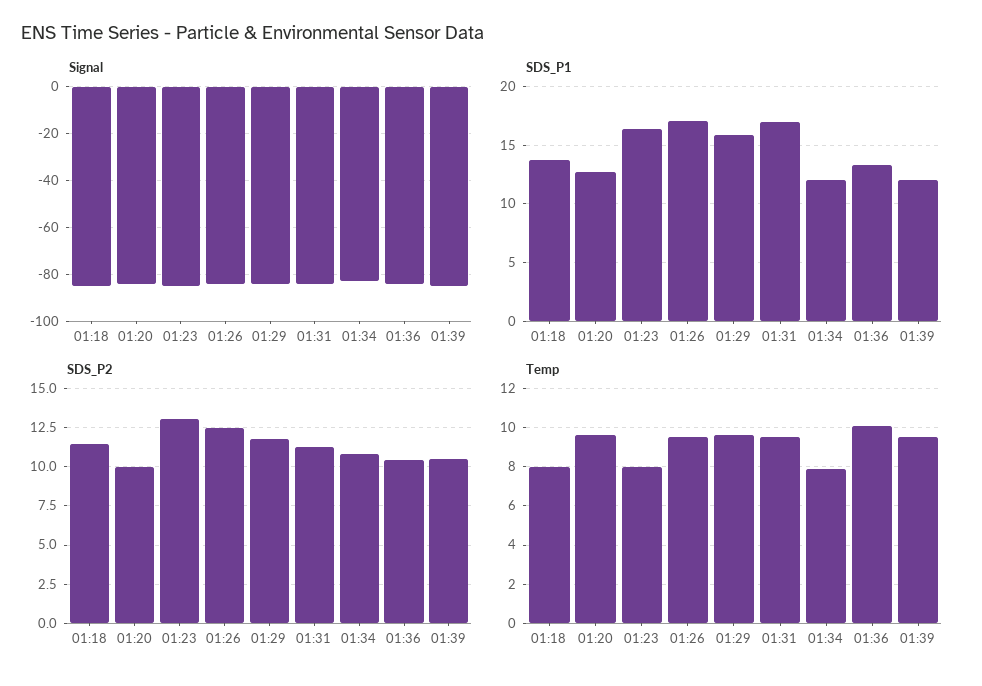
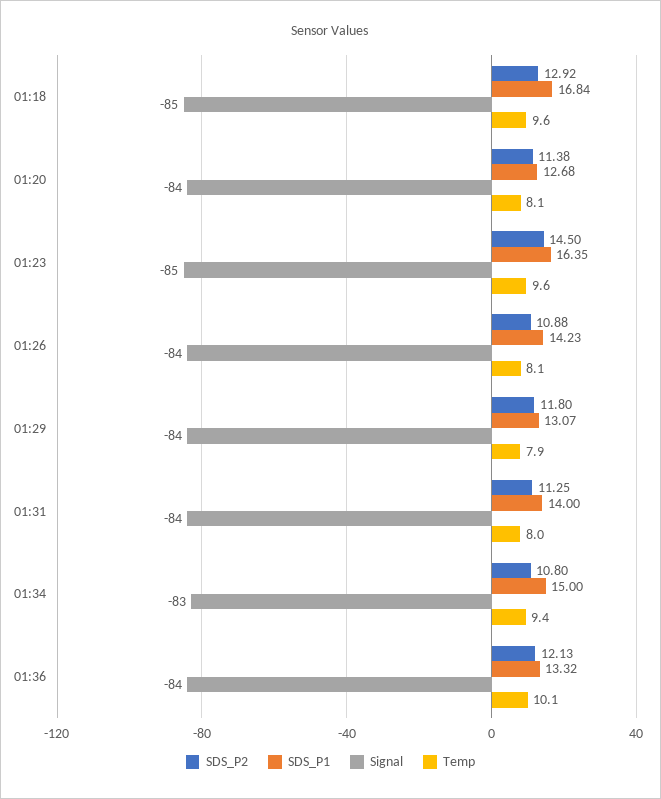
  {
    "Signal": {
      "01:18": -85,
      "01:20": -84,
      "01:23": -85,
      "01:26": -84,
      "01:29": -84,
      "01:31": -84,
      "01:34": -83,
-     "01:36": -84,
+     "01:36": -84
-     "01:39": -85
    },
    "SDS_P1": {
-     "01:18": 14,
+     "01:18": 16.84,
      "01:20": 12.68,
      "01:23": 16.35,
-     "01:26": 17,
+     "01:26": 14.23,
-     "01:29": 16,
+     "01:29": 13.07,
-     "01:31": 17,
+     "01:31": 14,
-     "01:34": 12,
+     "01:34": 15,
-     "01:36": 13.32,
+     "01:36": 13.32
-     "01:39": 12
    },
    "SDS_P2": {
-     "01:18": 11.5,
+     "01:18": 12.92,
-     "01:20": 10,
+     "01:20": 11.38,
-     "01:23": 13,
+     "01:23": 14.5,
-     "01:26": 12.5,
+     "01:26": 10.88,
      "01:29": 11.8,
      "01:31": 11.25,
      "01:34": 10.8,
-     "01:36": 10.5,
+     "01:36": 12.13
-     "01:39": 10.5
    },
    "Temp": {
-     "01:18": 8,
+     "01:18": 9.6,
-     "01:20": 9.5,
+     "01:20": 8.1,
-     "01:23": 8,
+     "01:23": 9.6,
-     "01:26": 9.5,
+     "01:26": 8.1,
-     "01:29": 9.5,
+     "01:29": 7.9,
-     "01:31": 9.5,
+     "01:31": 8,
-     "01:34": 8,
+     "01:34": 9.4,
-     "01:36": 10.1,
+     "01:36": 10.1
-     "01:39": 9.5
    }
  }

